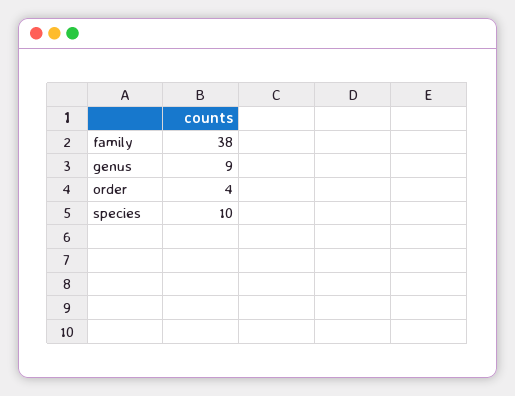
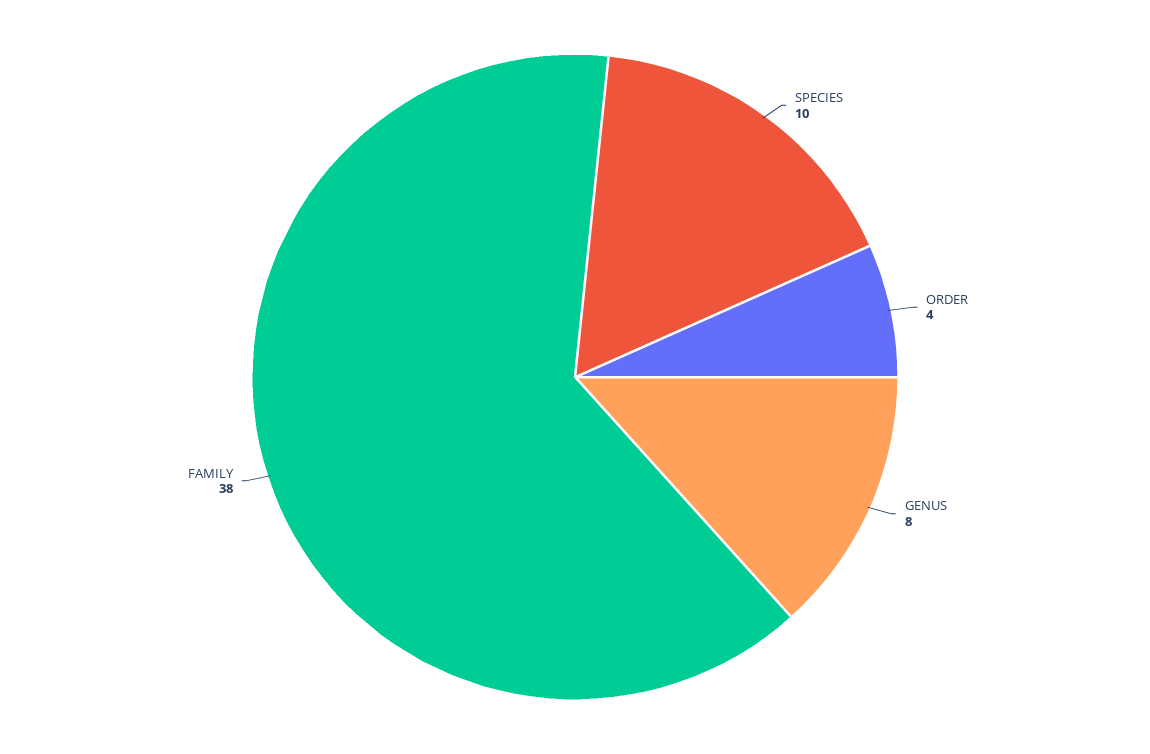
  {
    "family": 38,
-   "genus": 9,
+   "genus": 8,
    "order": 4,
    "species": 10
  }

